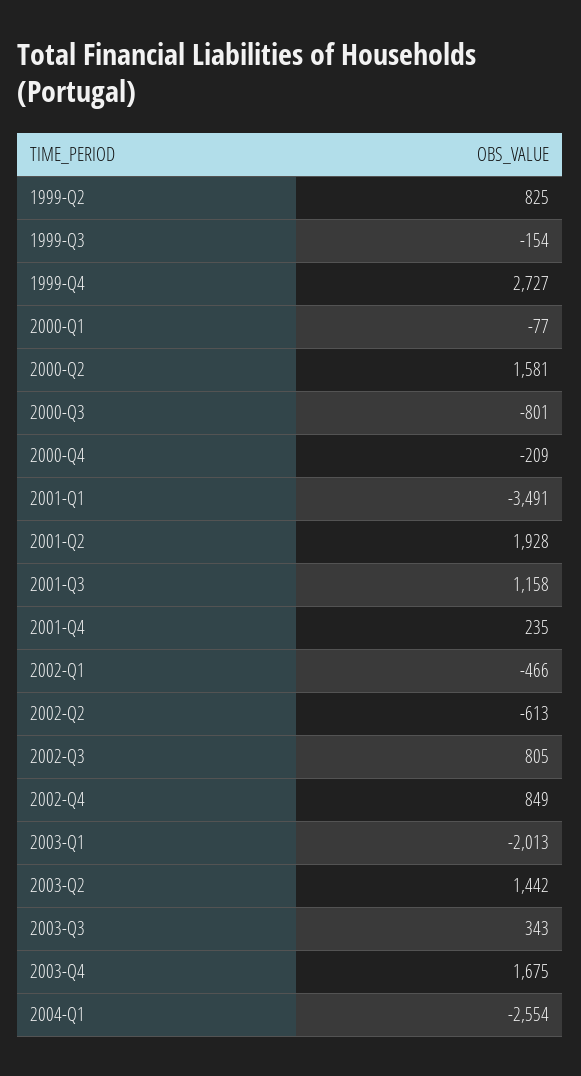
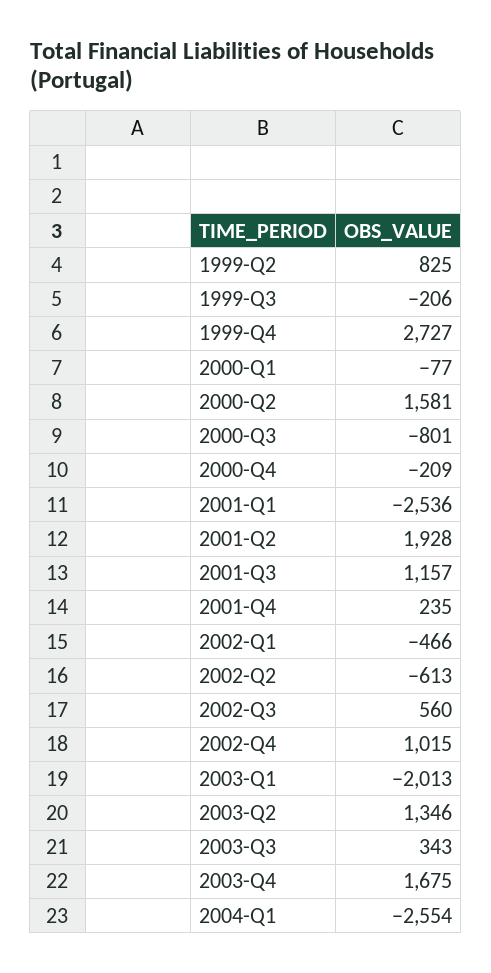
  {
    "1999-Q2": 825,
-   "1999-Q3": -154,
+   "1999-Q3": -206,
    "1999-Q4": 2727,
    "2000-Q1": -77,
    "2000-Q2": 1581,
    "2000-Q3": -801,
    "2000-Q4": -209,
-   "2001-Q1": -3491,
+   "2001-Q1": -2536,
    "2001-Q2": 1928,
-   "2001-Q3": 1158,
+   "2001-Q3": 1157,
    "2001-Q4": 235,
    "2002-Q1": -466,
    "2002-Q2": -613,
-   "2002-Q3": 805,
+   "2002-Q3": 560,
-   "2002-Q4": 849,
+   "2002-Q4": 1015,
    "2003-Q1": -2013,
-   "2003-Q2": 1442,
+   "2003-Q2": 1346,
    "2003-Q3": 343,
    "2003-Q4": 1675,
    "2004-Q1": -2554
  }

